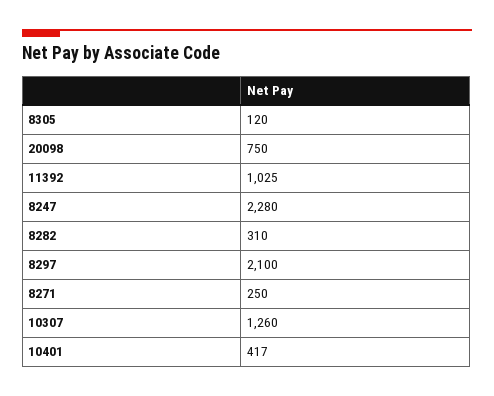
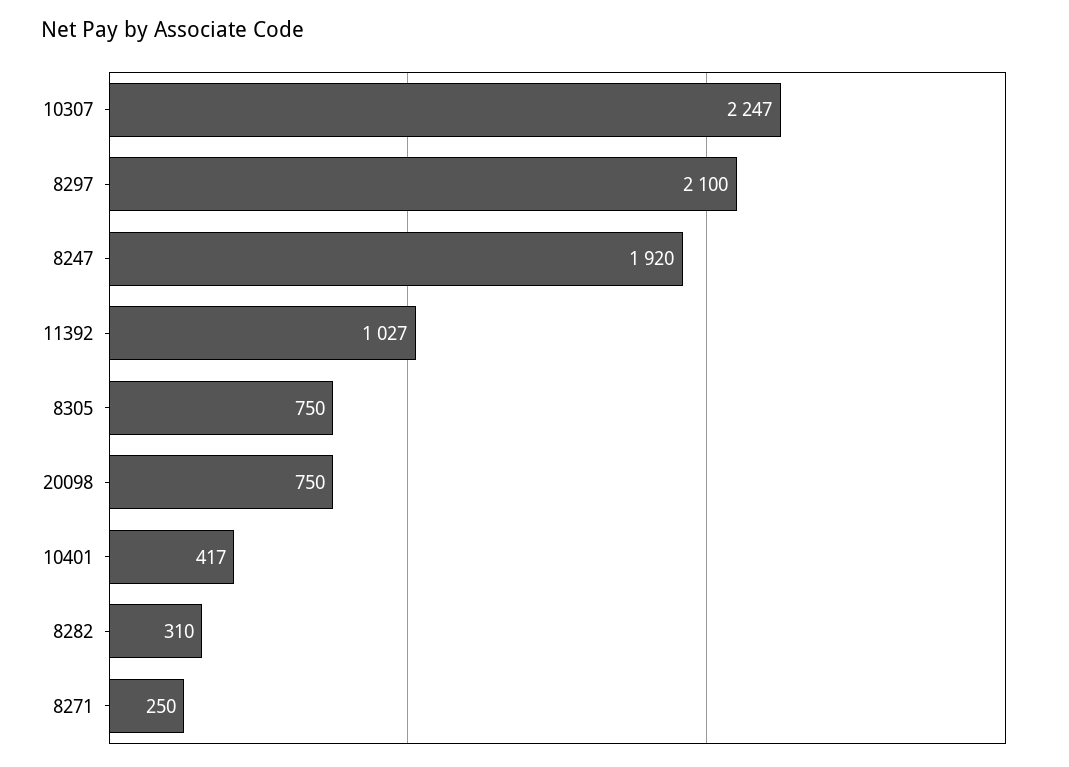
  {
-   "8305": 120,
+   "8305": 750,
    "20098": 750,
-   "11392": 1025,
+   "11392": 1027,
-   "8247": 2280,
+   "8247": 1920,
    "8282": 310,
    "8297": 2100,
    "8271": 250,
-   "10307": 1260,
+   "10307": 2247,
    "10401": 417
  }

